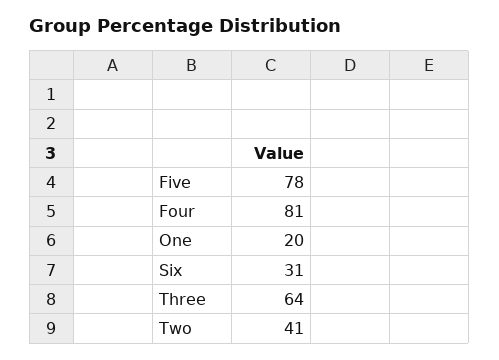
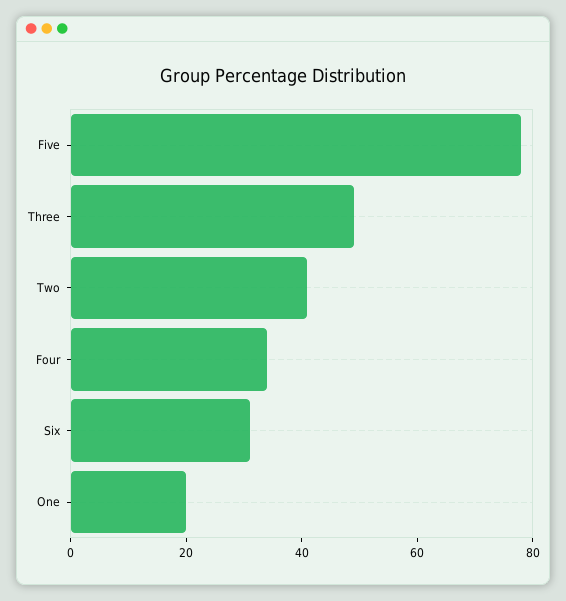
  {
    "Five": 78,
-   "Four": 81,
+   "Four": 35,
    "One": 20,
    "Six": 31,
-   "Three": 64,
+   "Three": 50,
    "Two": 41
  }

